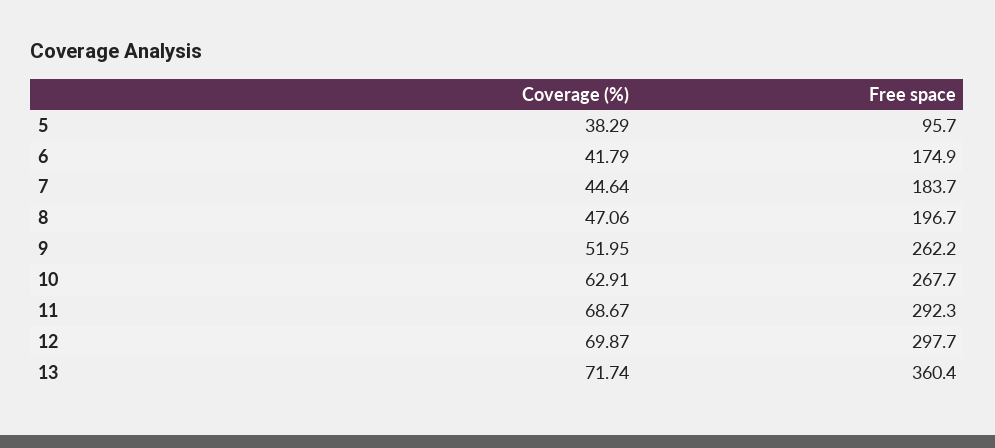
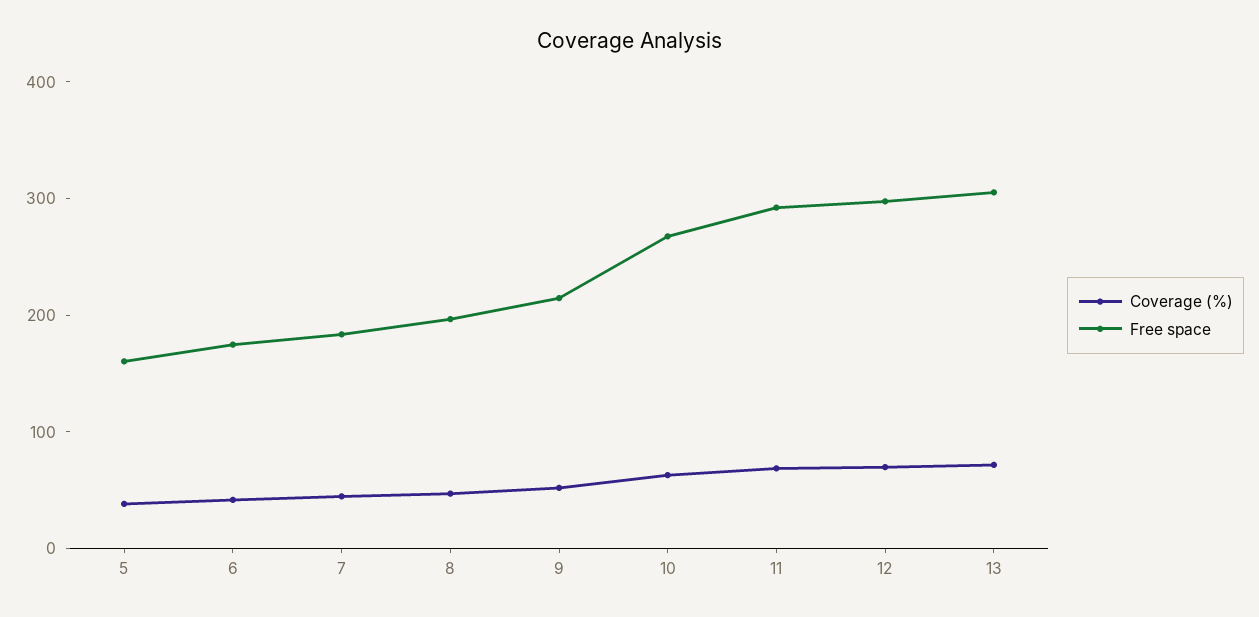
  {
    "Coverage (%)": {
      "5": 38.29,
      "6": 41.79,
      "7": 44.64,
      "8": 47.06,
      "9": 51.95,
      "10": 62.91,
      "11": 68.67,
      "12": 69.87,
      "13": 71.74
    },
    "Free space": {
-     "5": 95.7,
+     "5": 160,
      "6": 174.9,
      "7": 183.7,
      "8": 196.7,
-     "9": 262.2,
+     "9": 220,
      "10": 267.7,
      "11": 292.3,
      "12": 297.7,
-     "13": 360.4
+     "13": 300
    }
  }

